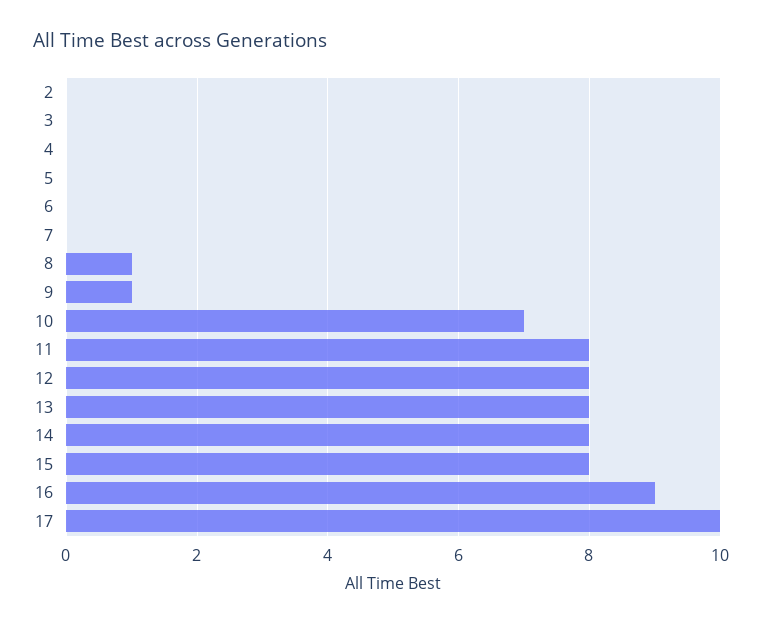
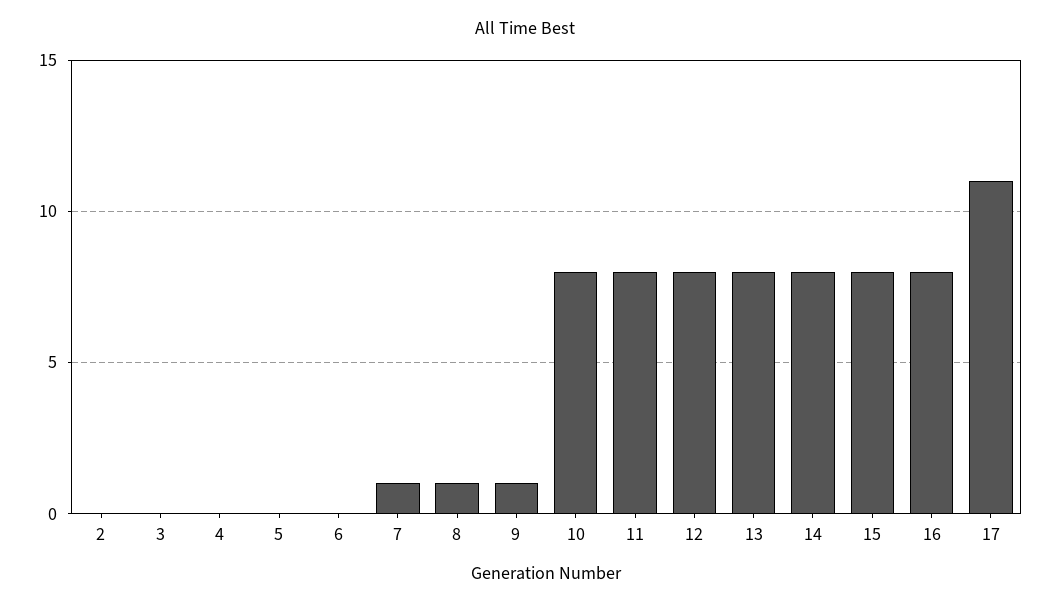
  {
    "2": 0,
    "3": 0,
    "4": 0,
    "5": 0,
    "6": 0,
-   "7": 0,
+   "7": 1,
    "8": 1,
    "9": 1,
-   "10": 7,
+   "10": 8,
    "11": 8,
    "12": 8,
    "13": 8,
    "14": 8,
    "15": 8,
-   "16": 9,
+   "16": 8,
-   "17": 10
+   "17": 11
  }

